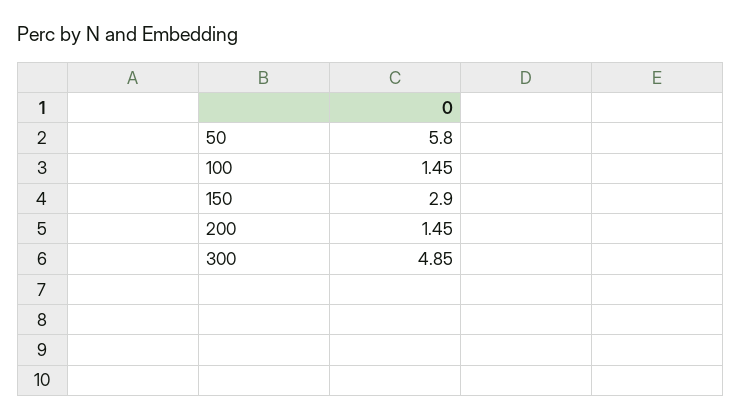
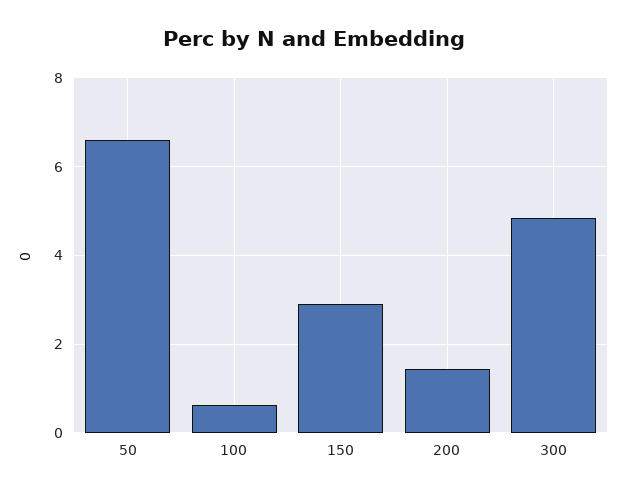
  {
-   "50": 5.8,
+   "50": 6.6,
-   "100": 1.45,
+   "100": 0.6,
    "150": 2.9,
    "200": 1.45,
    "300": 4.85
  }

